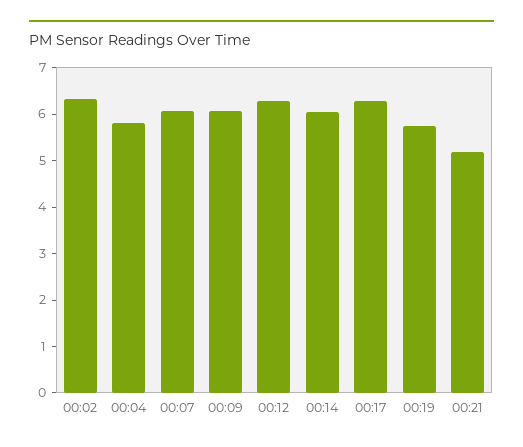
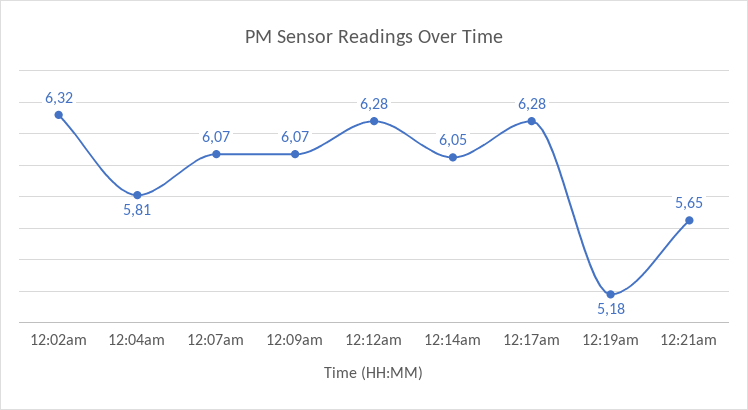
  {
    "00:02": 6.32,
    "00:04": 5.81,
    "00:07": 6.07,
    "00:09": 6.07,
    "00:12": 6.28,
    "00:14": 6.05,
    "00:17": 6.28,
-   "00:19": 5.8,
+   "00:19": 5.18,
-   "00:21": 5.2
+   "00:21": 5.65
  }

